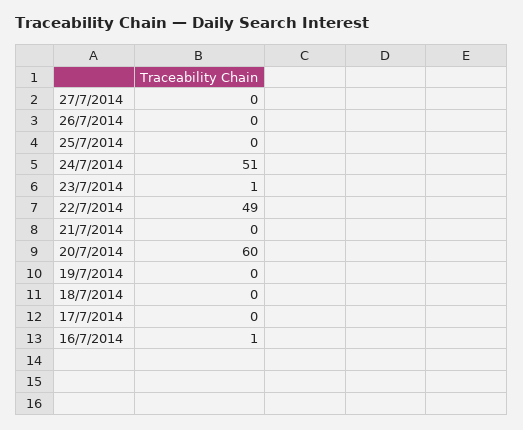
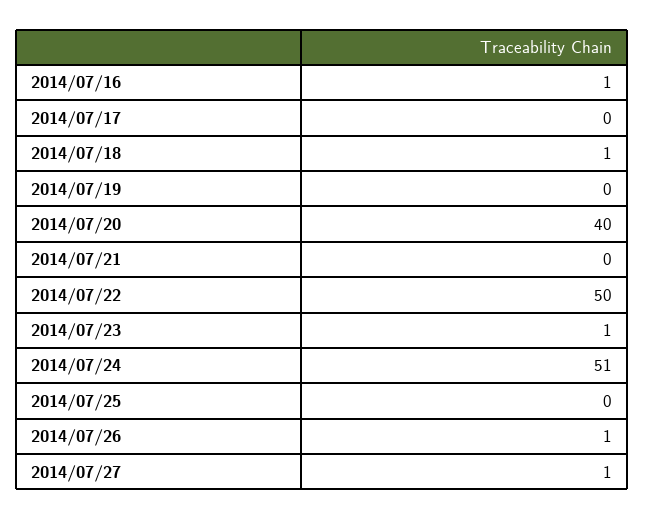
  {
-   "27/7/2014": 0,
+   "27/7/2014": 1,
-   "26/7/2014": 0,
+   "26/7/2014": 1,
    "25/7/2014": 0,
    "24/7/2014": 51,
    "23/7/2014": 1,
-   "22/7/2014": 49,
+   "22/7/2014": 50,
    "21/7/2014": 0,
-   "20/7/2014": 60,
+   "20/7/2014": 40,
    "19/7/2014": 0,
-   "18/7/2014": 0,
+   "18/7/2014": 1,
    "17/7/2014": 0,
    "16/7/2014": 1
  }

